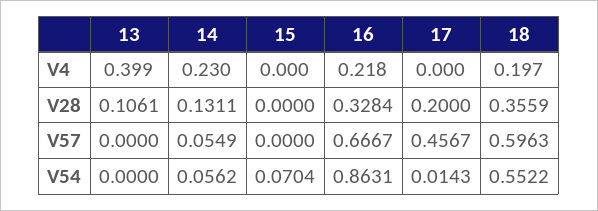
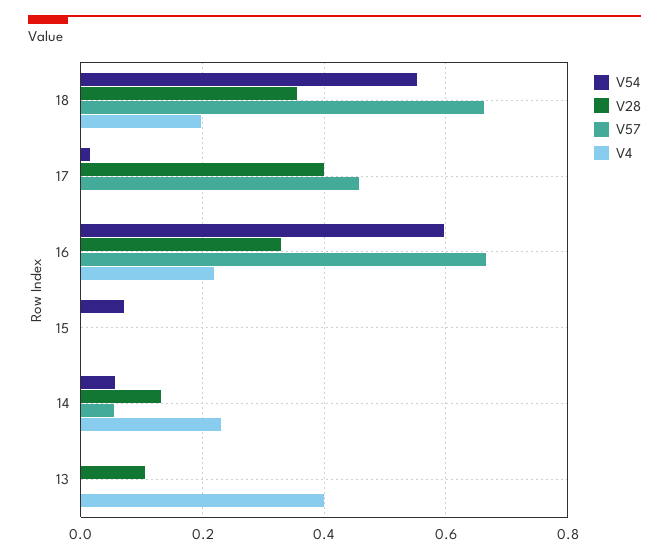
  {
    "V4": {
      "13": 0.399,
      "14": 0.23,
      "15": 0,
      "16": 0.218,
      "17": 0,
      "18": 0.197
    },
    "V28": {
      "13": 0.1061,
      "14": 0.1311,
      "15": 0,
      "16": 0.3284,
-     "17": 0.2,
+     "17": 0.4,
      "18": 0.3559
    },
    "V57": {
      "13": 0,
      "14": 0.0549,
      "15": 0,
      "16": 0.6667,
      "17": 0.4567,
-     "18": 0.5963
+     "18": 0.66
    },
    "V54": {
      "13": 0,
      "14": 0.0562,
      "15": 0.0704,
-     "16": 0.8631,
+     "16": 0.6,
      "17": 0.0143,
      "18": 0.5522
    }
  }

